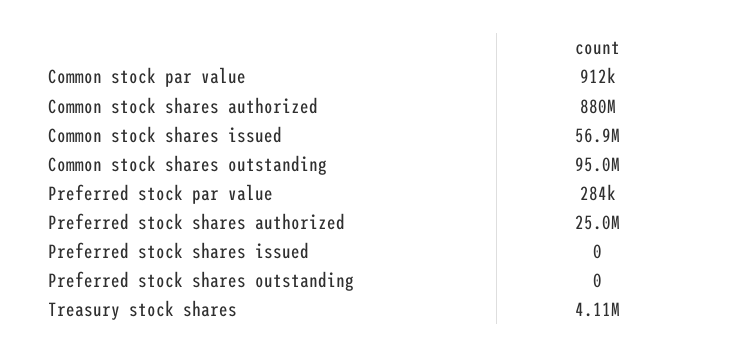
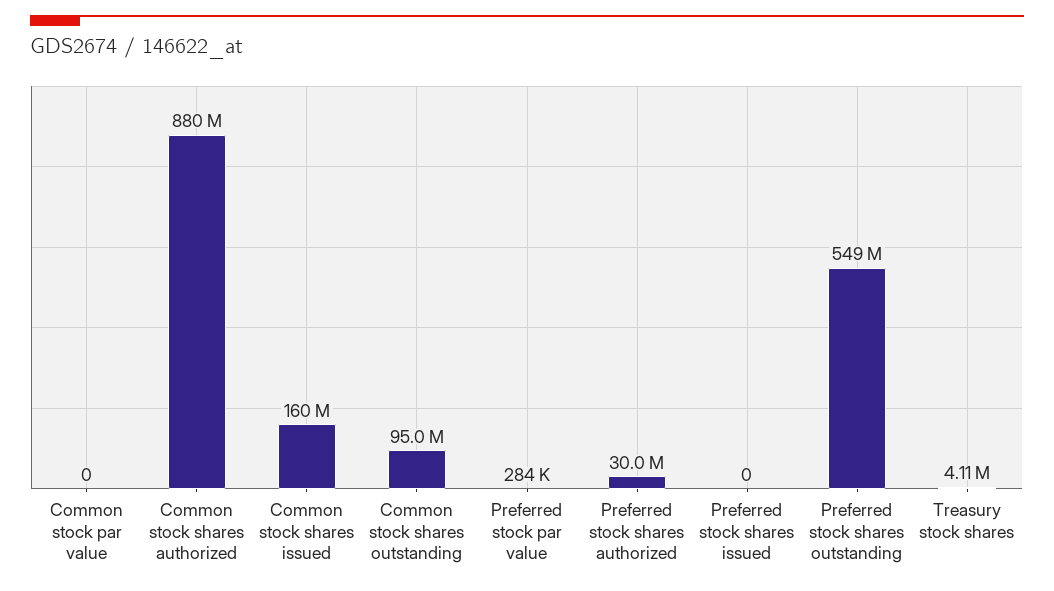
  {
-   "Common stock par value": 912000,
+   "Common stock par value": 0,
    "Common stock shares authorized": 880000000,
-   "Common stock shares issued": 56900000,
+   "Common stock shares issued": 160000000,
    "Common stock shares outstanding": 95000000,
    "Preferred stock par value": 284000,
-   "Preferred stock shares authorized": 25000000,
+   "Preferred stock shares authorized": 30000000,
    "Preferred stock shares issued": 0,
-   "Preferred stock shares outstanding": 0,
+   "Preferred stock shares outstanding": 549000000,
    "Treasury stock shares": 4110000
  }

